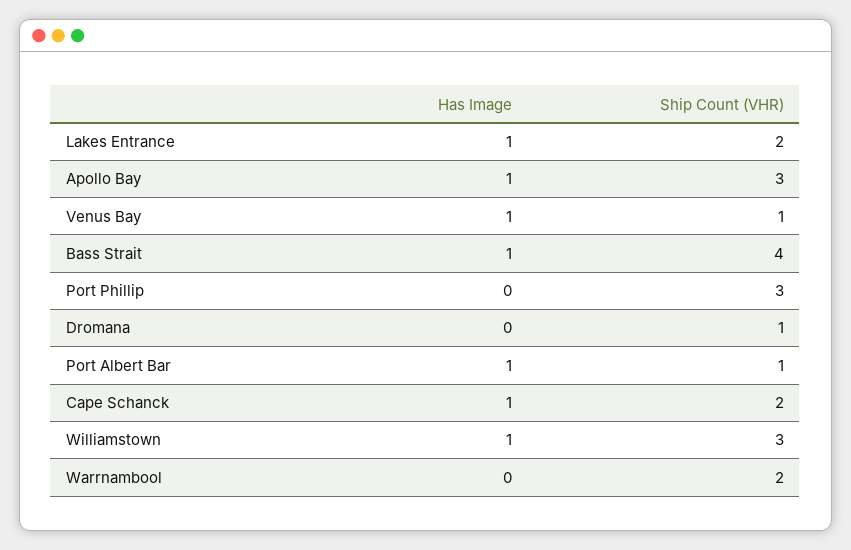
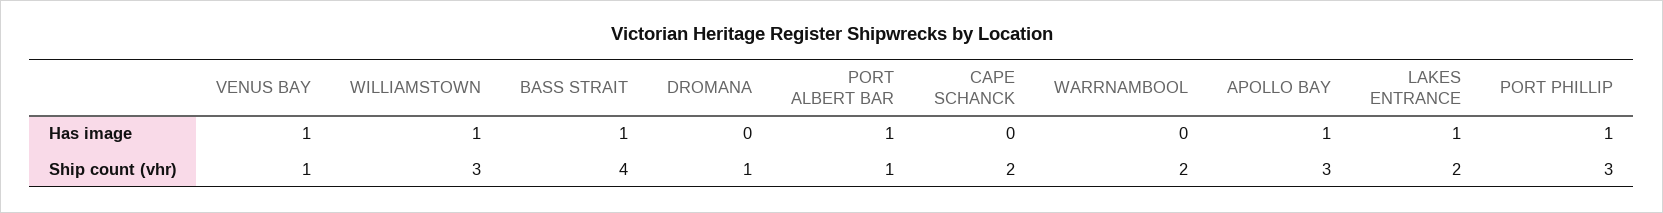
  {
    "Has Image": {
      "Lakes Entrance": 1,
      "Apollo Bay": 1,
      "Venus Bay": 1,
      "Bass Strait": 1,
-     "Port Phillip": 0,
+     "Port Phillip": 1,
      "Dromana": 0,
      "Port Albert Bar": 1,
-     "Cape Schanck": 1,
+     "Cape Schanck": 0,
      "Williamstown": 1,
      "Warrnambool": 0
    },
    "Ship Count (VHR)": {
      "Lakes Entrance": 2,
      "Apollo Bay": 3,
      "Venus Bay": 1,
      "Bass Strait": 4,
      "Port Phillip": 3,
      "Dromana": 1,
      "Port Albert Bar": 1,
      "Cape Schanck": 2,
      "Williamstown": 3,
      "Warrnambool": 2
    }
  }

